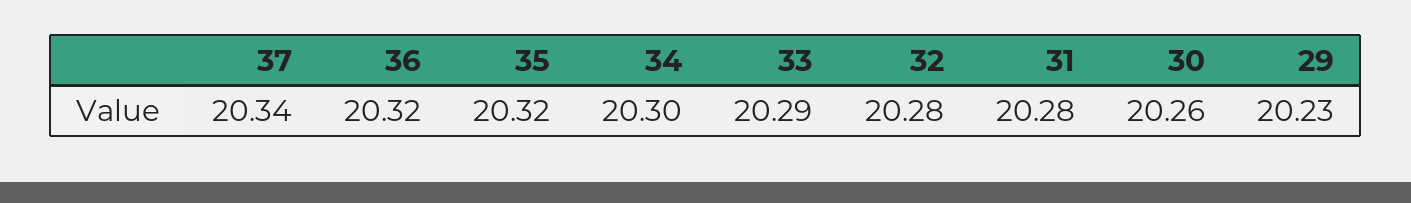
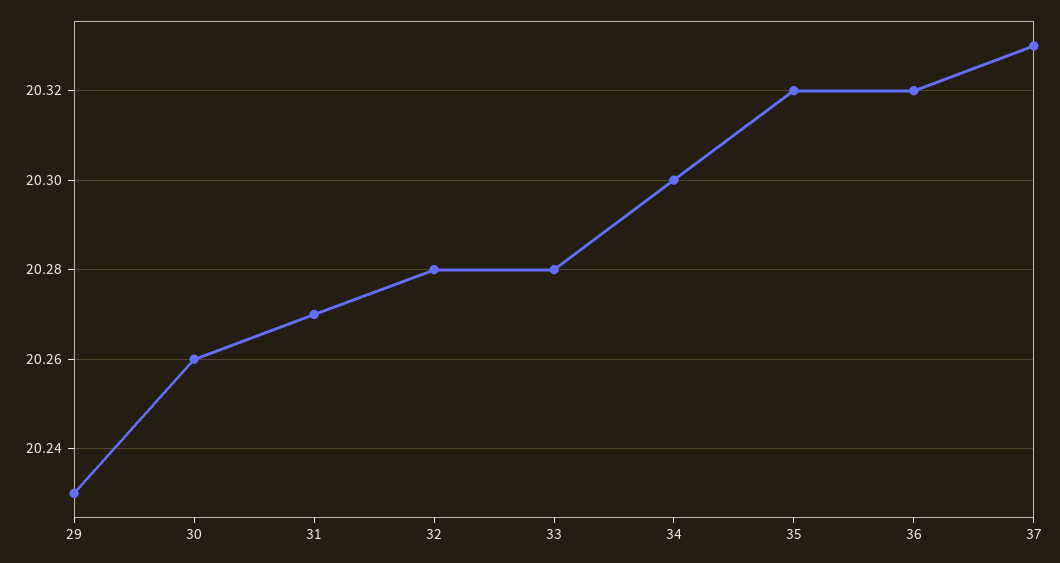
  {
-   "37": 20.34,
+   "37": 20.33,
    "36": 20.32,
    "35": 20.32,
    "34": 20.3,
-   "33": 20.29,
+   "33": 20.28,
    "32": 20.28,
-   "31": 20.28,
+   "31": 20.27,
    "30": 20.26,
    "29": 20.23
  }

